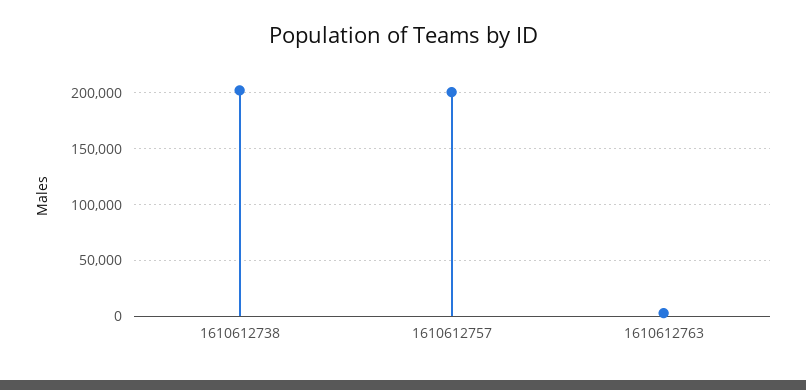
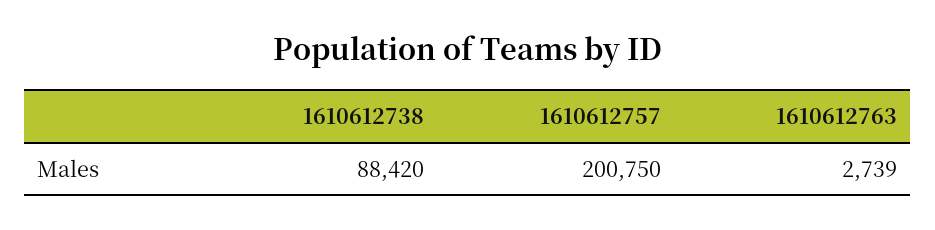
  {
-   "1610612738": 200000,
+   "1610612738": 88420,
    "1610612757": 200750,
    "1610612763": 2739
  }

